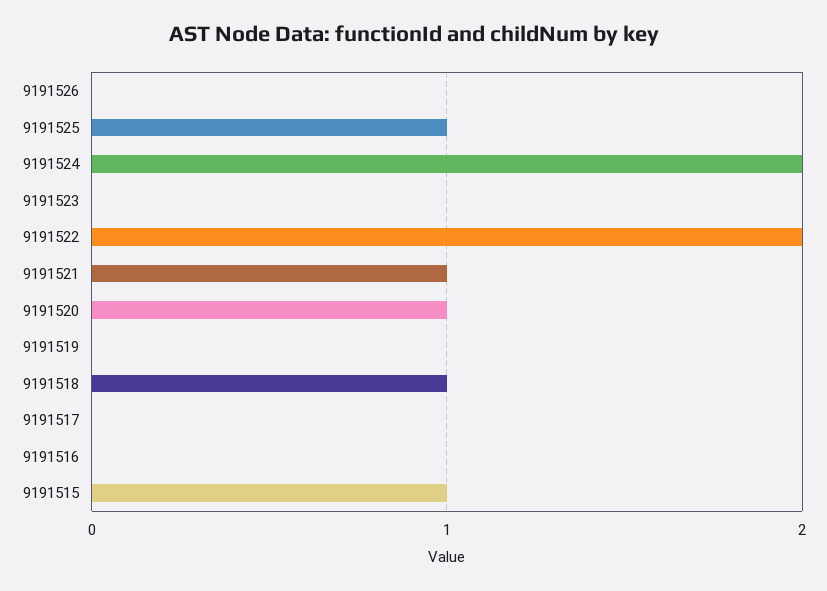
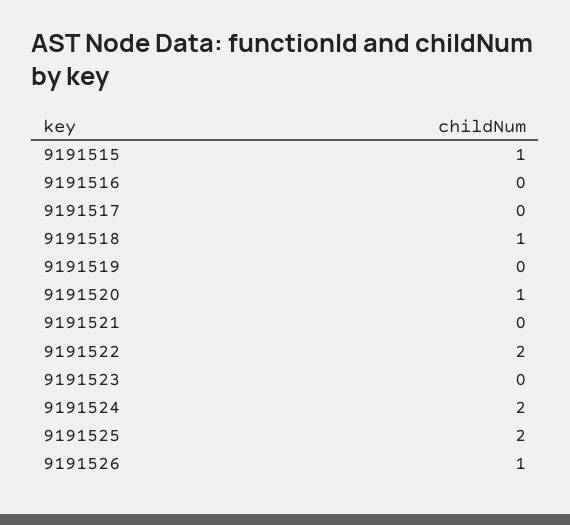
  {
-   "9191526": 0,
+   "9191526": 1,
-   "9191525": 1,
+   "9191525": 2,
    "9191524": 2,
    "9191523": 0,
    "9191522": 2,
-   "9191521": 1,
+   "9191521": 0,
    "9191520": 1,
    "9191519": 0,
    "9191518": 1,
    "9191517": 0,
    "9191516": 0,
    "9191515": 1
  }

